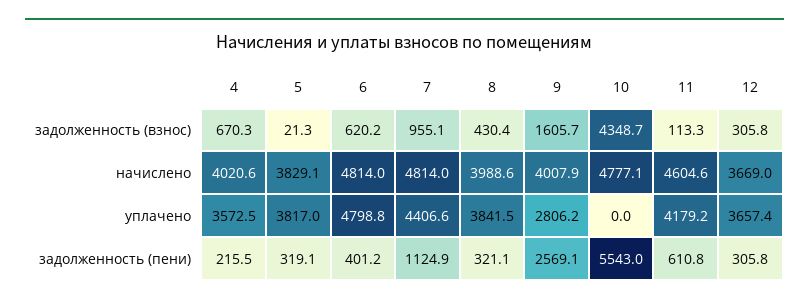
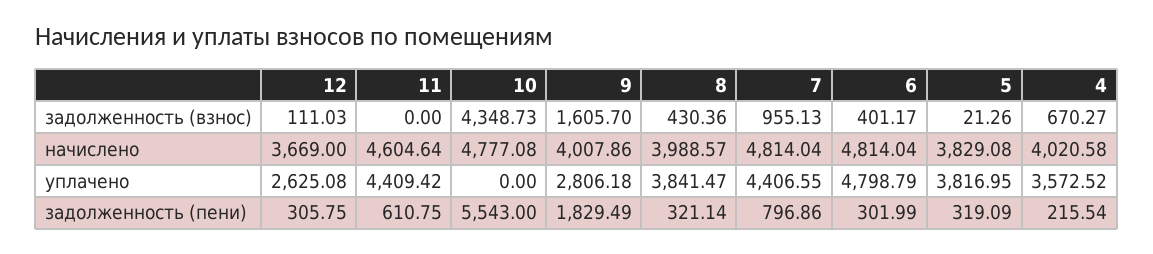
  {
    "4": {
      "задолженность (взнос)": 670.27,
      "начислено": 4020.58,
      "уплачено": 3572.52,
      "задолженность (пени)": 215.54
    },
    "5": {
      "задолженность (взнос)": 21.26,
      "начислено": 3829.08,
      "уплачено": 3816.95,
      "задолженность (пени)": 319.09
    },
    "6": {
-     "задолженность (взнос)": 620.2,
+     "задолженность (взнос)": 401.17,
      "начислено": 4814.04,
      "уплачено": 4798.79,
-     "задолженность (пени)": 401.2
+     "задолженность (пени)": 301.99
    },
    "7": {
      "задолженность (взнос)": 955.13,
      "начислено": 4814.04,
      "уплачено": 4406.55,
-     "задолженность (пени)": 1124.9
+     "задолженность (пени)": 796.86
    },
    "8": {
      "задолженность (взнос)": 430.36,
      "начислено": 3988.57,
      "уплачено": 3841.47,
      "задолженность (пени)": 321.14
    },
    "9": {
      "задолженность (взнос)": 1605.7,
      "начислено": 4007.86,
      "уплачено": 2806.18,
-     "задолженность (пени)": 2569.1
+     "задолженность (пени)": 1829.49
    },
    "10": {
      "задолженность (взнос)": 4348.73,
      "начислено": 4777.08,
      "уплачено": 0,
      "задолженность (пени)": 5543
    },
    "11": {
-     "задолженность (взнос)": 113.3,
+     "задолженность (взнос)": 0,
      "начислено": 4604.64,
-     "уплачено": 4179.2,
+     "уплачено": 4409.42,
      "задолженность (пени)": 610.75
    },
    "12": {
-     "задолженность (взнос)": 305.8,
+     "задолженность (взнос)": 111.03,
      "начислено": 3669,
-     "уплачено": 3657.4,
+     "уплачено": 2625.08,
      "задолженность (пени)": 305.75
    }
  }

